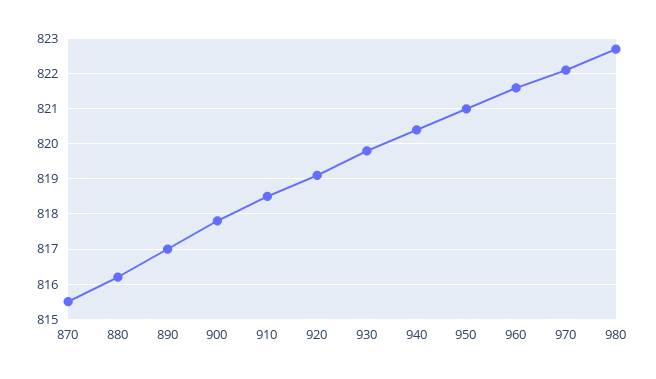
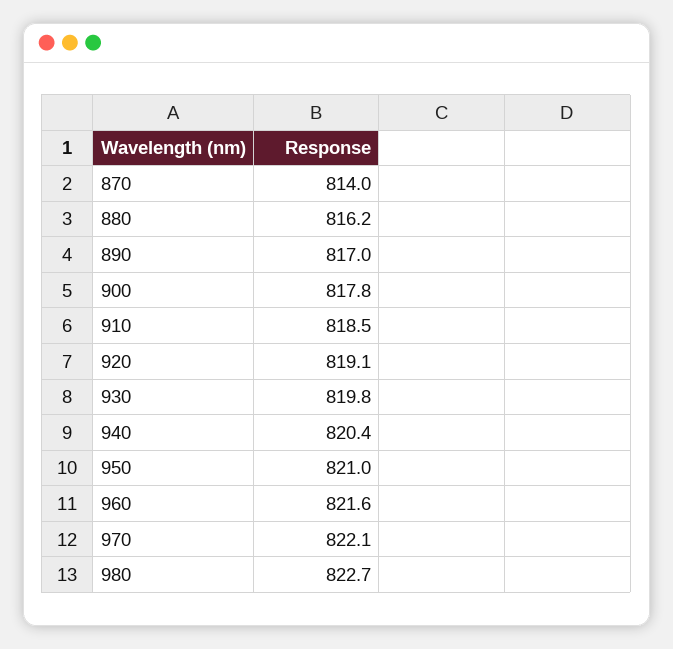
  {
-   "870": 815.5,
+   "870": 814,
    "880": 816.2,
    "890": 817,
    "900": 817.8,
    "910": 818.5,
    "920": 819.1,
    "930": 819.8,
    "940": 820.4,
    "950": 821,
    "960": 821.6,
    "970": 822.1,
    "980": 822.7
  }

